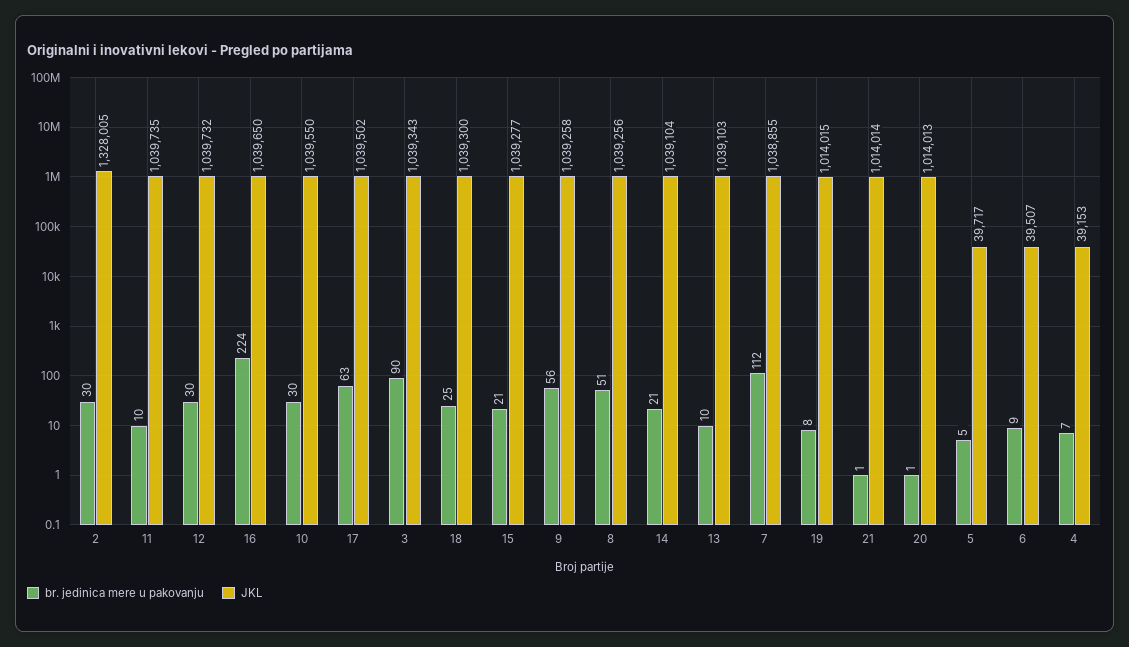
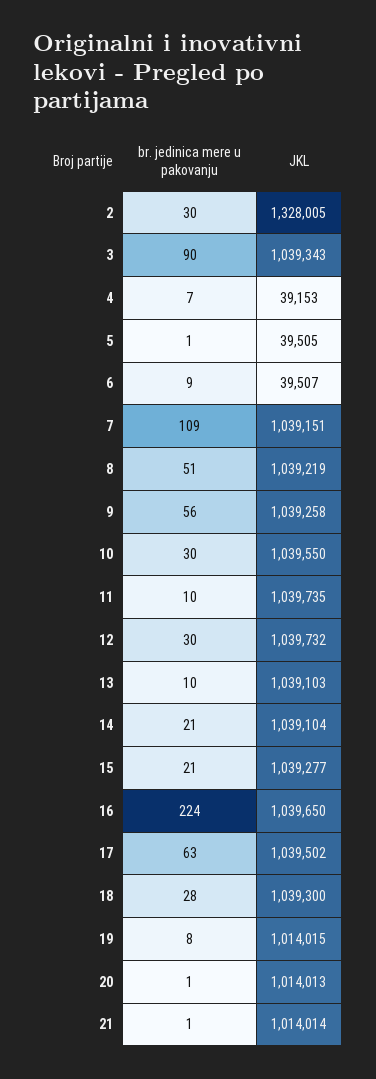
  {
    "br. jedinica mere u pakovanju": {
      "2": 30,
      "11": 10,
      "12": 30,
      "16": 224,
      "10": 30,
      "17": 63,
      "3": 90,
-     "18": 25,
+     "18": 28,
      "15": 21,
      "9": 56,
      "8": 51,
      "14": 21,
      "13": 10,
-     "7": 112,
+     "7": 109,
      "19": 8,
      "21": 1,
      "20": 1,
-     "5": 5,
+     "5": 1,
      "6": 9,
      "4": 7
    },
    "JKL": {
      "2": 1328005,
      "11": 1039735,
      "12": 1039732,
      "16": 1039650,
      "10": 1039550,
      "17": 1039502,
      "3": 1039343,
      "18": 1039300,
      "15": 1039277,
      "9": 1039258,
-     "8": 1039256,
+     "8": 1039219,
      "14": 1039104,
      "13": 1039103,
-     "7": 1038855,
+     "7": 1039151,
      "19": 1014015,
      "21": 1014014,
      "20": 1014013,
-     "5": 39717,
+     "5": 39505,
      "6": 39507,
      "4": 39153
    }
  }

